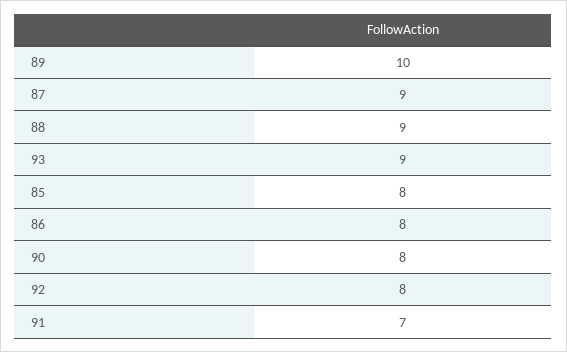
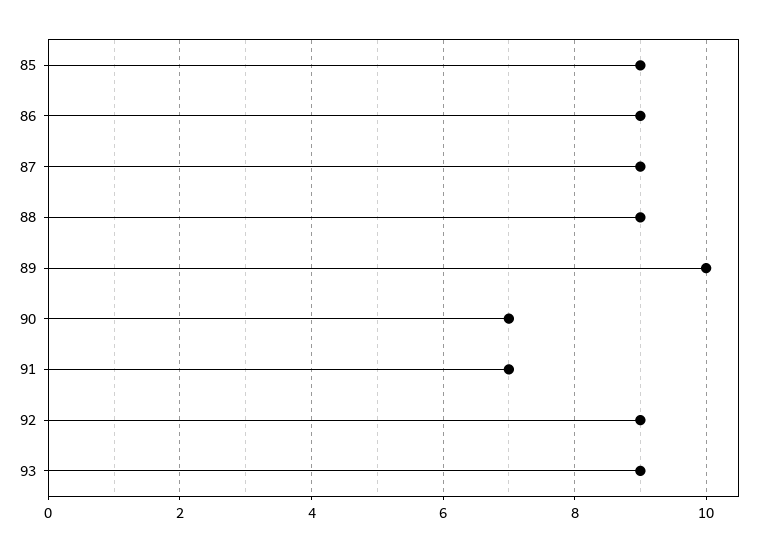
  {
    "89": 10,
    "87": 9,
    "88": 9,
    "93": 9,
-   "85": 8,
+   "85": 9,
-   "86": 8,
+   "86": 9,
-   "90": 8,
+   "90": 7,
-   "92": 8,
+   "92": 9,
    "91": 7
  }

